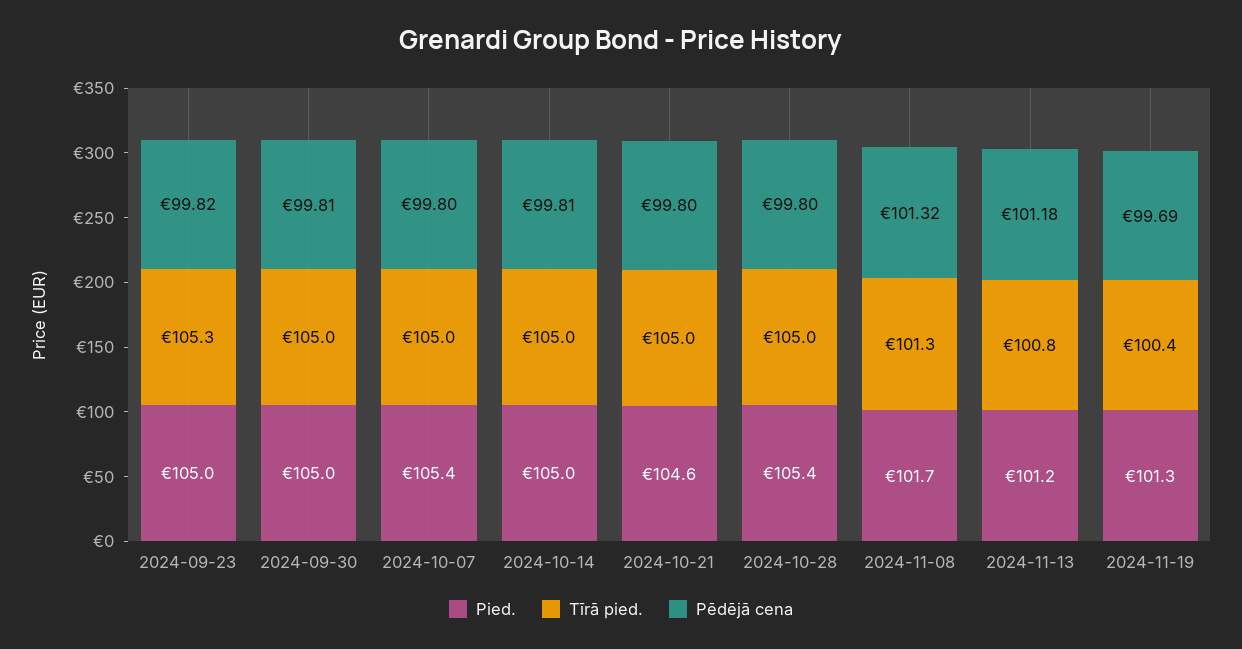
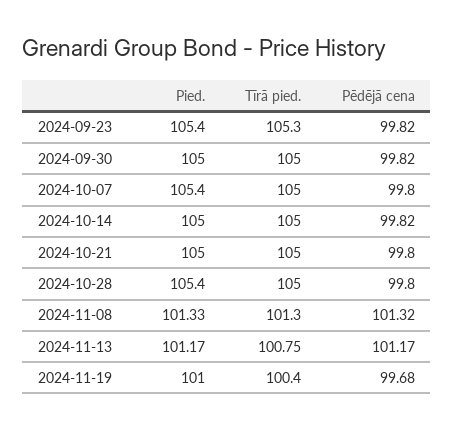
  {
    "Pied.": {
-     "2024-09-23": 105,
+     "2024-09-23": 105.4,
      "2024-09-30": 105,
      "2024-10-07": 105.4,
      "2024-10-14": 105,
-     "2024-10-21": 104.6,
+     "2024-10-21": 105,
      "2024-10-28": 105.4,
-     "2024-11-08": 101.7,
+     "2024-11-08": 101.33,
      "2024-11-13": 101.17,
-     "2024-11-19": 101.3
+     "2024-11-19": 101
    },
    "Tīrā pied.": {
      "2024-09-23": 105.3,
      "2024-09-30": 105,
      "2024-10-07": 105,
      "2024-10-14": 105,
      "2024-10-21": 105,
      "2024-10-28": 105,
      "2024-11-08": 101.3,
      "2024-11-13": 100.75,
      "2024-11-19": 100.4
    },
    "Pēdējā cena": {
      "2024-09-23": 99.82,
-     "2024-09-30": 99.81,
+     "2024-09-30": 99.82,
      "2024-10-07": 99.8,
-     "2024-10-14": 99.81,
+     "2024-10-14": 99.82,
      "2024-10-21": 99.8,
      "2024-10-28": 99.8,
      "2024-11-08": 101.32,
-     "2024-11-13": 101.18,
+     "2024-11-13": 101.17,
-     "2024-11-19": 99.69
+     "2024-11-19": 99.68
    }
  }

